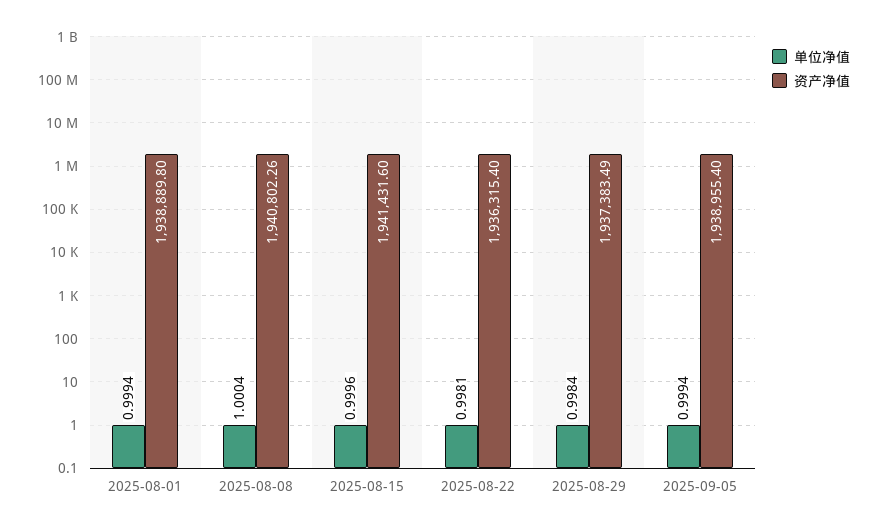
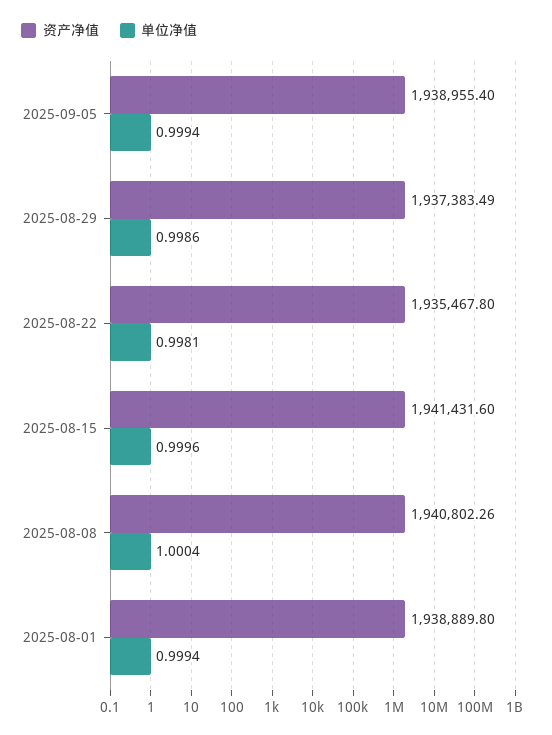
  {
    "单位净值": {
      "2025-08-01": 0.9994,
      "2025-08-08": 1.0004,
      "2025-08-15": 0.9996,
      "2025-08-22": 0.9981,
-     "2025-08-29": 0.9984,
+     "2025-08-29": 0.9986,
      "2025-09-05": 0.9994
    },
    "资产净值": {
      "2025-08-01": 1938889.8,
      "2025-08-08": 1940802.26,
      "2025-08-15": 1941431.6,
-     "2025-08-22": 1936315.4,
+     "2025-08-22": 1935467.8,
      "2025-08-29": 1937383.49,
      "2025-09-05": 1938955.4
    }
  }

